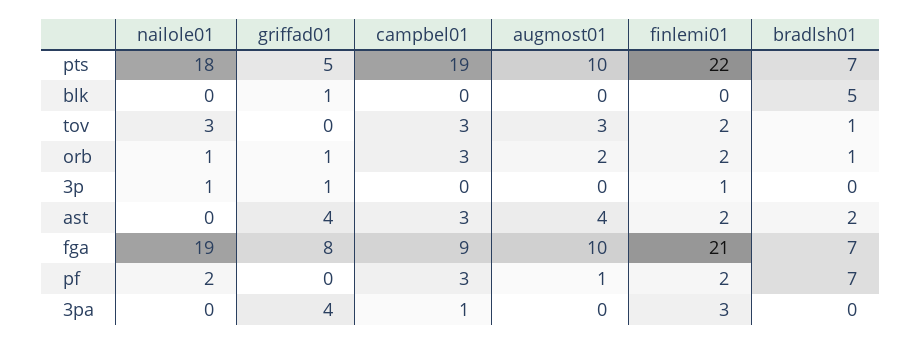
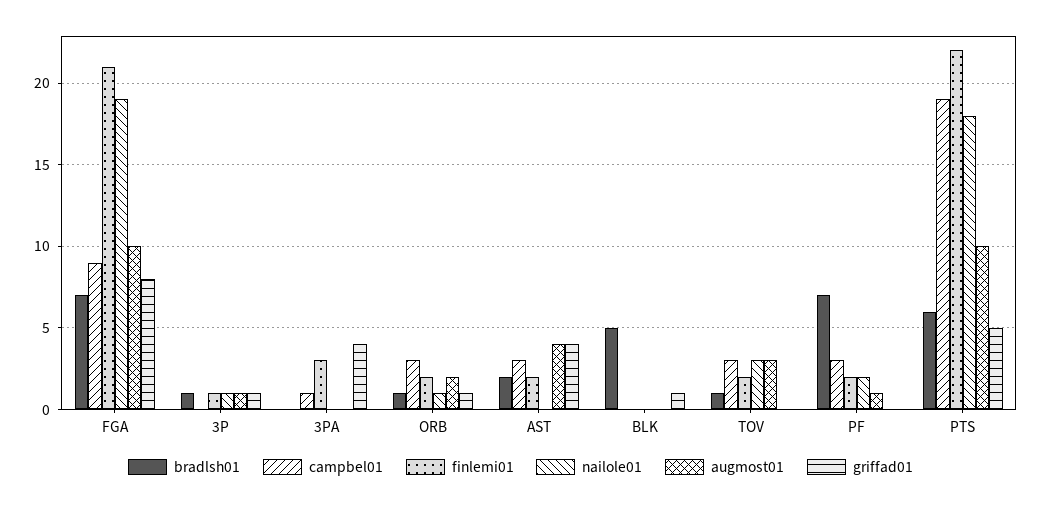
  {
    "nailole01": {
      "pts": 18,
      "blk": 0,
      "tov": 3,
      "orb": 1,
      "3p": 1,
      "ast": 0,
      "fga": 19,
      "pf": 2,
      "3pa": 0
    },
    "griffad01": {
      "pts": 5,
      "blk": 1,
      "tov": 0,
      "orb": 1,
      "3p": 1,
      "ast": 4,
      "fga": 8,
      "pf": 0,
      "3pa": 4
    },
    "campbel01": {
      "pts": 19,
      "blk": 0,
      "tov": 3,
      "orb": 3,
      "3p": 0,
      "ast": 3,
      "fga": 9,
      "pf": 3,
      "3pa": 1
    },
    "augmost01": {
      "pts": 10,
      "blk": 0,
      "tov": 3,
      "orb": 2,
-     "3p": 0,
+     "3p": 1,
      "ast": 4,
      "fga": 10,
      "pf": 1,
      "3pa": 0
    },
    "finlemi01": {
      "pts": 22,
      "blk": 0,
      "tov": 2,
      "orb": 2,
      "3p": 1,
      "ast": 2,
      "fga": 21,
      "pf": 2,
      "3pa": 3
    },
    "bradlsh01": {
-     "pts": 7,
+     "pts": 6,
      "blk": 5,
      "tov": 1,
      "orb": 1,
-     "3p": 0,
+     "3p": 1,
      "ast": 2,
      "fga": 7,
      "pf": 7,
      "3pa": 0
    }
  }

